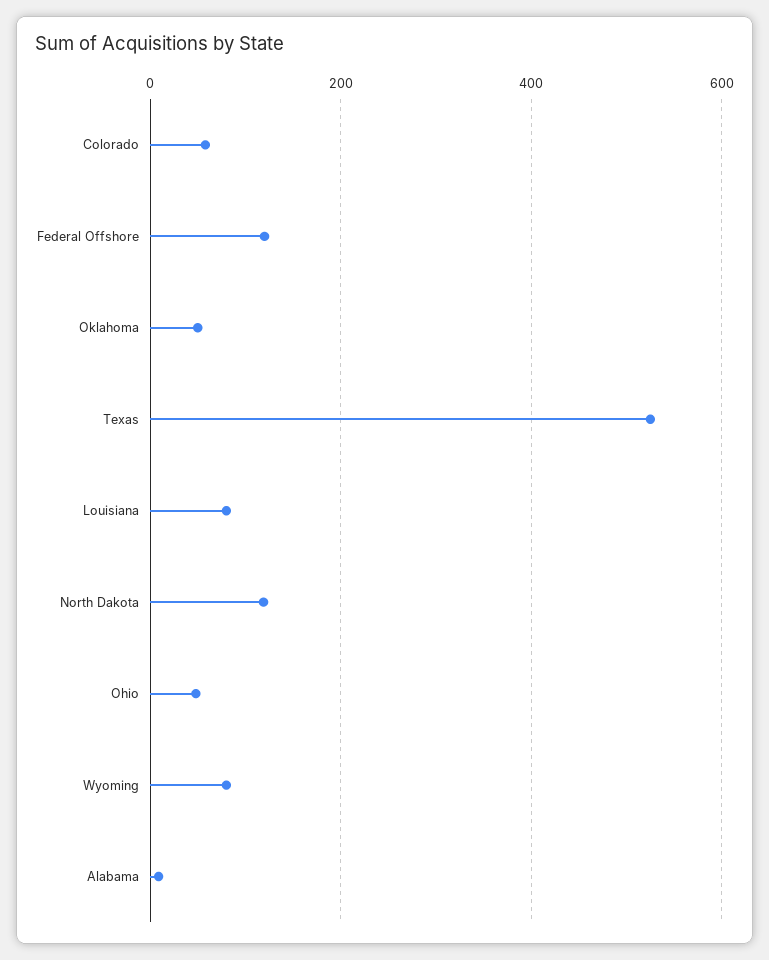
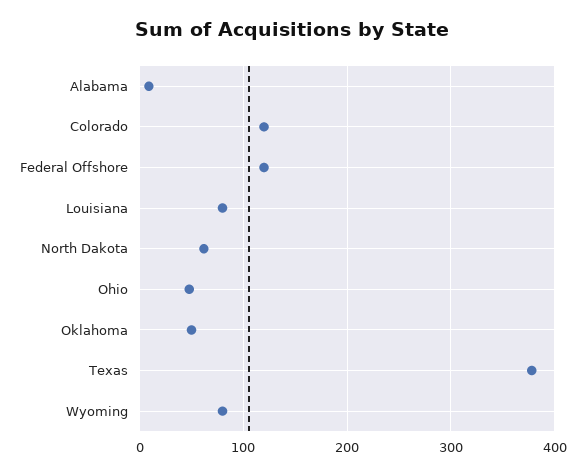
  {
-   "Colorado": 60,
+   "Colorado": 120,
    "Federal Offshore": 120,
    "Oklahoma": 50,
-   "Texas": 520,
+   "Texas": 380,
    "Louisiana": 80,
-   "North Dakota": 120,
+   "North Dakota": 60,
    "Ohio": 50,
    "Wyoming": 80,
    "Alabama": 10
  }

